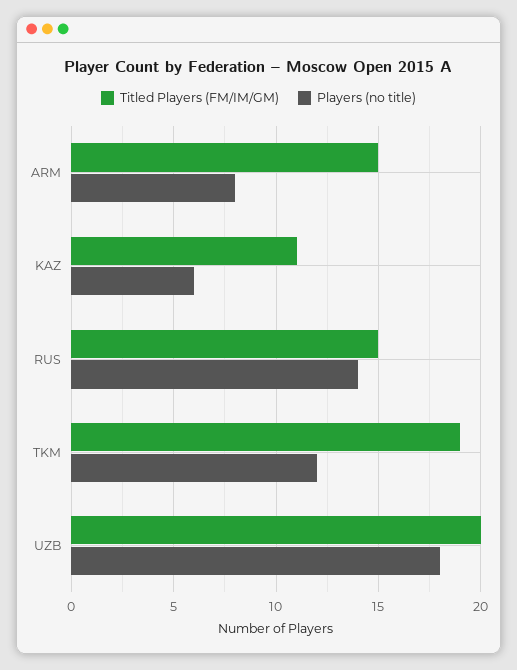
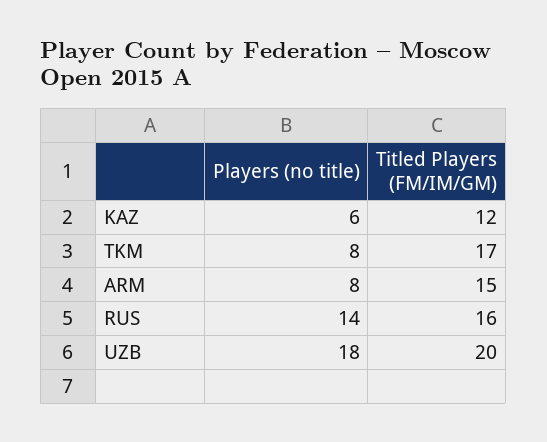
  {
    "Titled Players (FM/IM/GM)": {
      "ARM": 15,
-     "KAZ": 11,
+     "KAZ": 12,
-     "RUS": 15,
+     "RUS": 16,
-     "TKM": 19,
+     "TKM": 17,
      "UZB": 20
    },
    "Players (no title)": {
      "ARM": 8,
      "KAZ": 6,
      "RUS": 14,
-     "TKM": 12,
+     "TKM": 8,
      "UZB": 18
    }
  }

